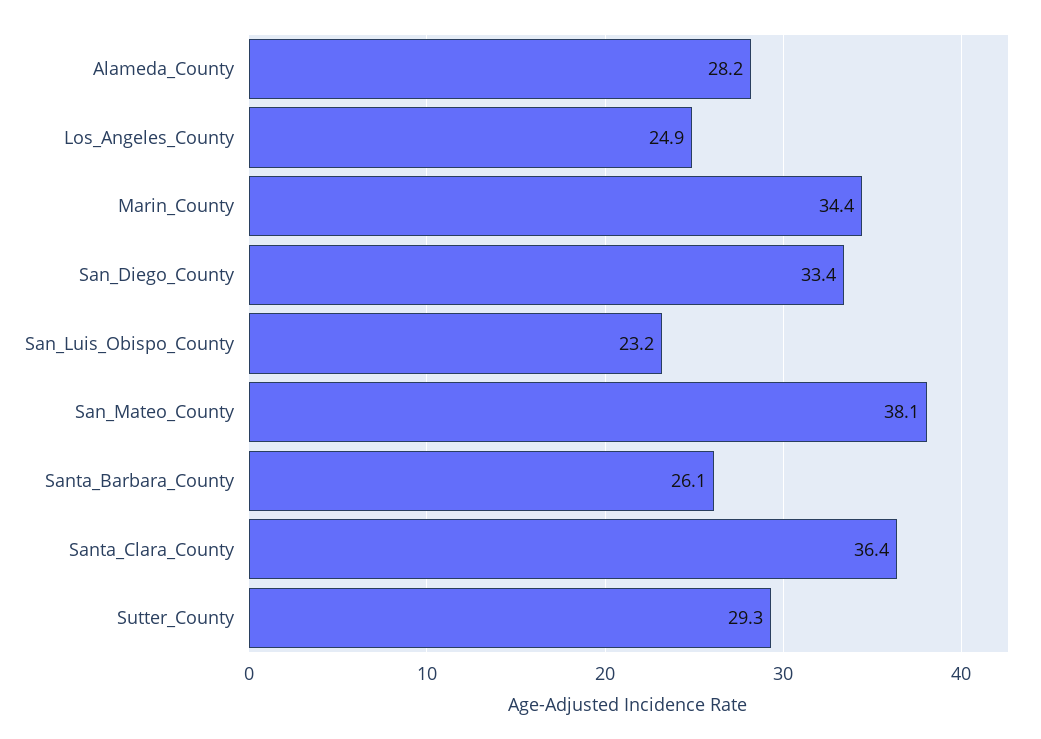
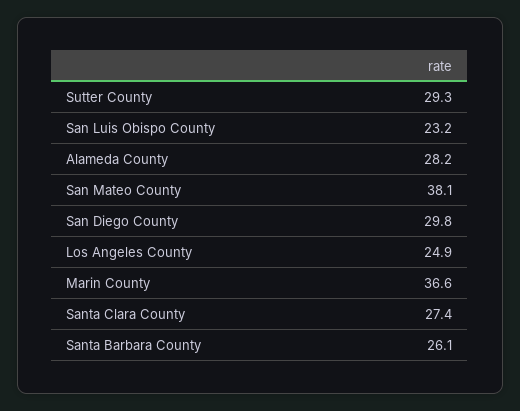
  {
    "Alameda_County": 28.2,
    "Los_Angeles_County": 24.9,
-   "Marin_County": 34.4,
+   "Marin_County": 36.6,
-   "San_Diego_County": 33.4,
+   "San_Diego_County": 29.8,
    "San_Luis_Obispo_County": 23.2,
    "San_Mateo_County": 38.1,
    "Santa_Barbara_County": 26.1,
-   "Santa_Clara_County": 36.4,
+   "Santa_Clara_County": 27.4,
    "Sutter_County": 29.3
  }

